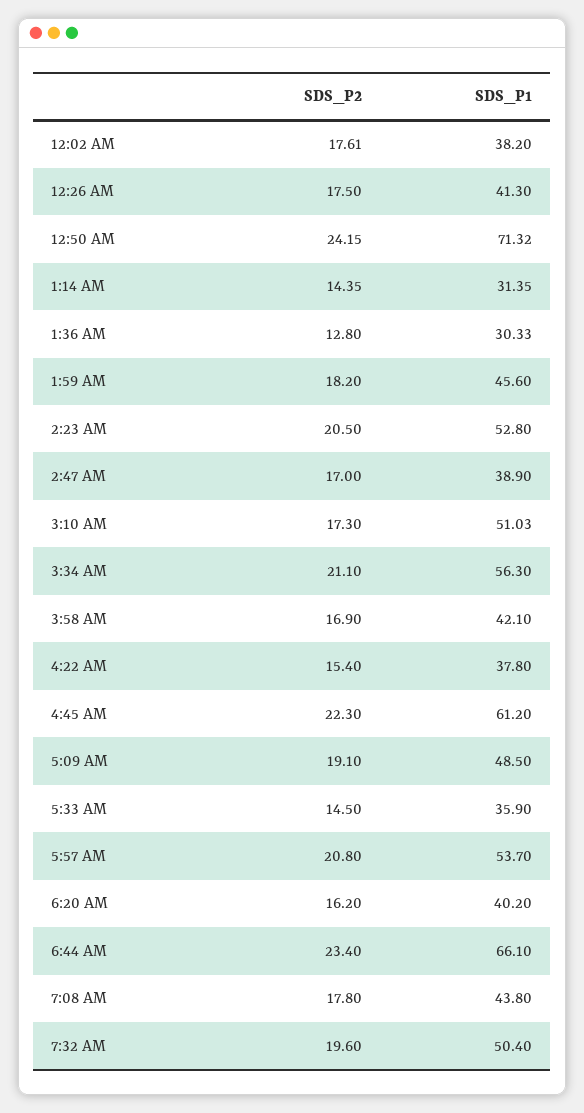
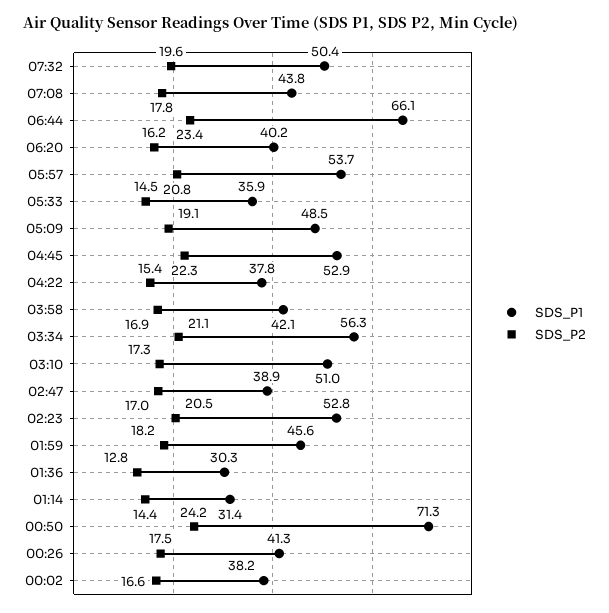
  {
    "SDS_P2": {
-     "12:02 AM": 17.61,
+     "12:02 AM": 16.6,
      "12:26 AM": 17.5,
      "12:50 AM": 24.15,
      "1:14 AM": 14.35,
      "1:36 AM": 12.8,
      "1:59 AM": 18.2,
      "2:23 AM": 20.5,
      "2:47 AM": 17,
      "3:10 AM": 17.3,
      "3:34 AM": 21.1,
      "3:58 AM": 16.9,
      "4:22 AM": 15.4,
      "4:45 AM": 22.3,
      "5:09 AM": 19.1,
      "5:33 AM": 14.5,
      "5:57 AM": 20.8,
      "6:20 AM": 16.2,
      "6:44 AM": 23.4,
      "7:08 AM": 17.8,
      "7:32 AM": 19.6
    },
    "SDS_P1": {
      "12:02 AM": 38.2,
      "12:26 AM": 41.3,
      "12:50 AM": 71.32,
      "1:14 AM": 31.35,
      "1:36 AM": 30.33,
      "1:59 AM": 45.6,
      "2:23 AM": 52.8,
      "2:47 AM": 38.9,
      "3:10 AM": 51.03,
      "3:34 AM": 56.3,
      "3:58 AM": 42.1,
      "4:22 AM": 37.8,
-     "4:45 AM": 61.2,
+     "4:45 AM": 52.9,
      "5:09 AM": 48.5,
      "5:33 AM": 35.9,
      "5:57 AM": 53.7,
      "6:20 AM": 40.2,
      "6:44 AM": 66.1,
      "7:08 AM": 43.8,
      "7:32 AM": 50.4
    }
  }

